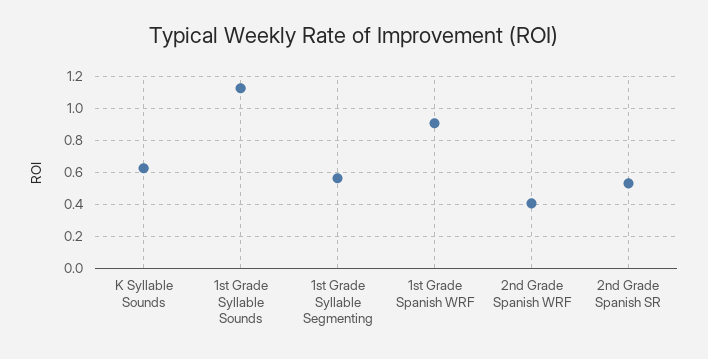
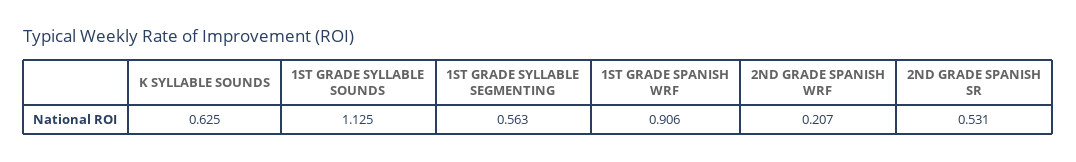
  {
    "K Syllable Sounds": 0.625,
    "1st Grade Syllable Sounds": 1.125,
    "1st Grade Syllable Segmenting": 0.563,
    "1st Grade Spanish WRF": 0.906,
-   "2nd Grade Spanish WRF": 0.4,
+   "2nd Grade Spanish WRF": 0.207,
    "2nd Grade Spanish SR": 0.531
  }

